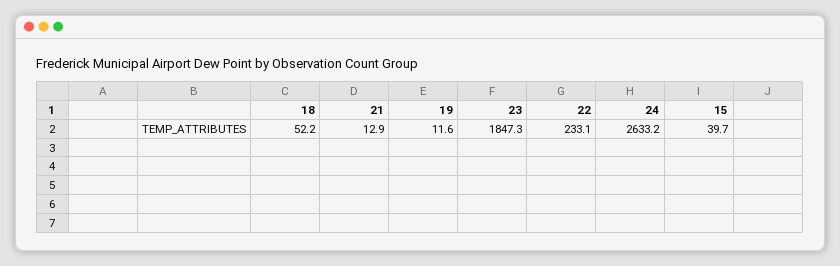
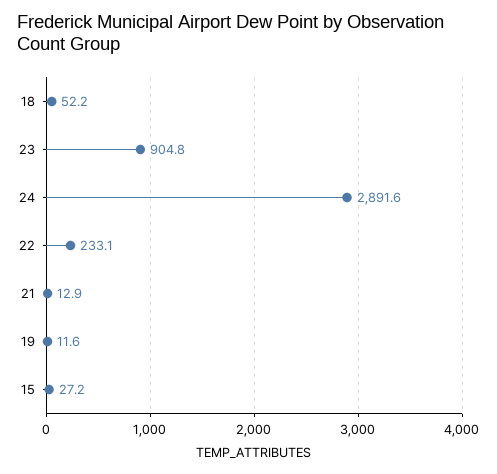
  {
    "18": 52.2,
    "21": 12.9,
    "19": 11.6,
-   "23": 1847.3,
+   "23": 904.8,
    "22": 233.1,
-   "24": 2633.2,
+   "24": 2891.6,
-   "15": 39.7
+   "15": 27.2
  }

